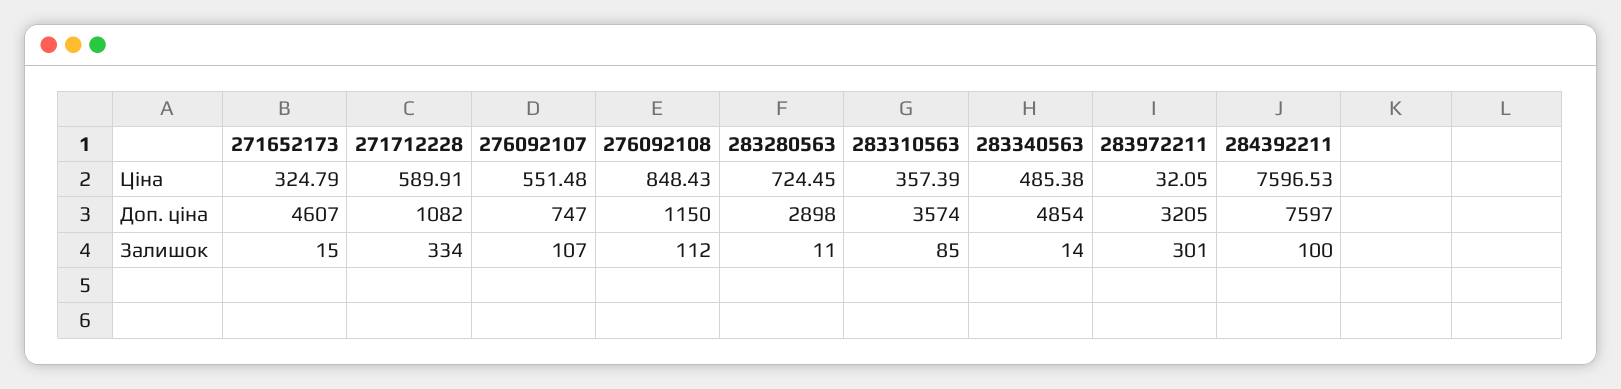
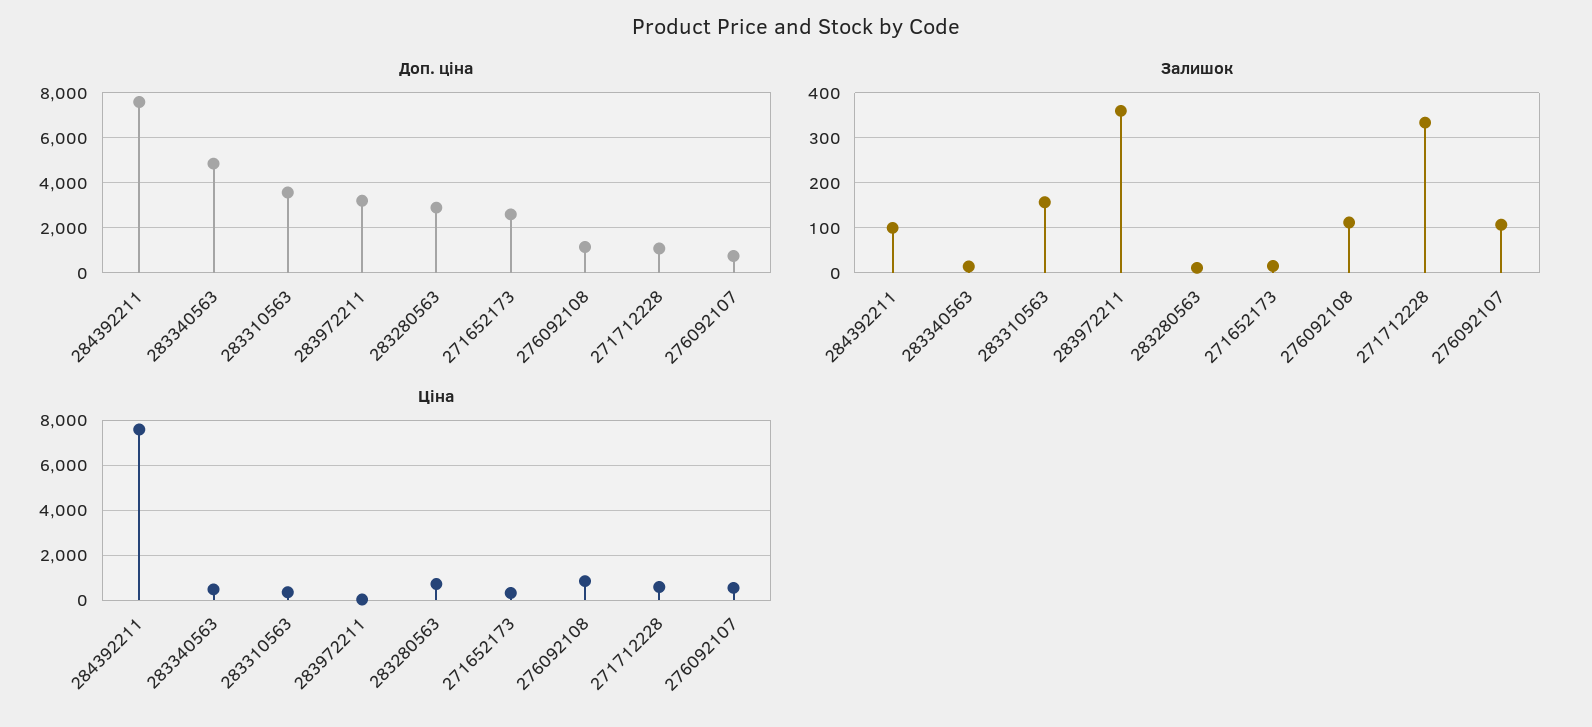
  {
    "Ціна": {
      "271652173": 324.79,
      "271712228": 589.91,
      "276092107": 551.48,
      "276092108": 848.43,
      "283280563": 724.45,
      "283310563": 357.39,
      "283340563": 485.38,
      "283972211": 32.05,
      "284392211": 7596.53
    },
    "Доп. ціна": {
-     "271652173": 4607,
+     "271652173": 2500,
      "271712228": 1082,
      "276092107": 747,
      "276092108": 1150,
      "283280563": 2898,
      "283310563": 3574,
      "283340563": 4854,
      "283972211": 3205,
      "284392211": 7597
    },
    "Залишок": {
      "271652173": 15,
      "271712228": 334,
      "276092107": 107,
      "276092108": 112,
      "283280563": 11,
-     "283310563": 85,
+     "283310563": 160,
      "283340563": 14,
-     "283972211": 301,
+     "283972211": 360,
      "284392211": 100
    }
  }

